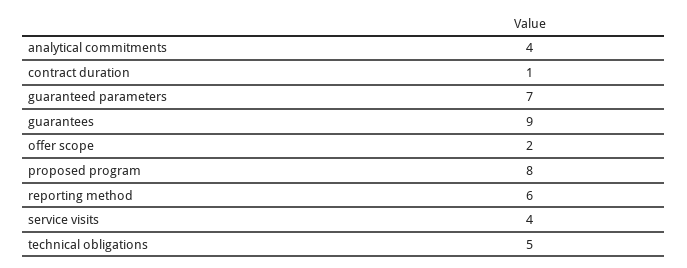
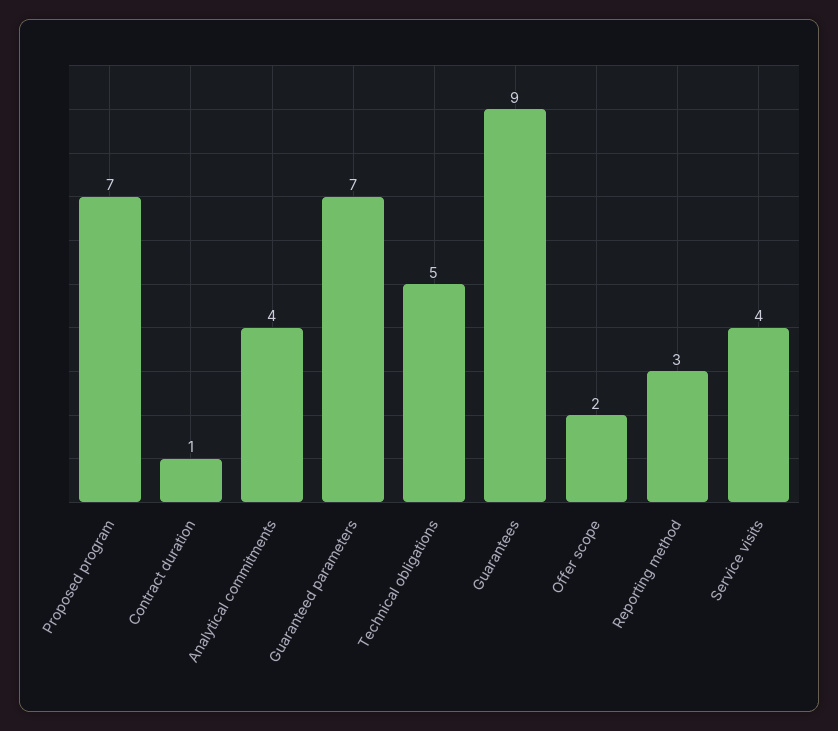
  {
    "analytical commitments": 4,
    "contract duration": 1,
    "guaranteed parameters": 7,
    "guarantees": 9,
    "offer scope": 2,
-   "proposed program": 8,
+   "proposed program": 7,
-   "reporting method": 6,
+   "reporting method": 3,
    "service visits": 4,
    "technical obligations": 5
  }

